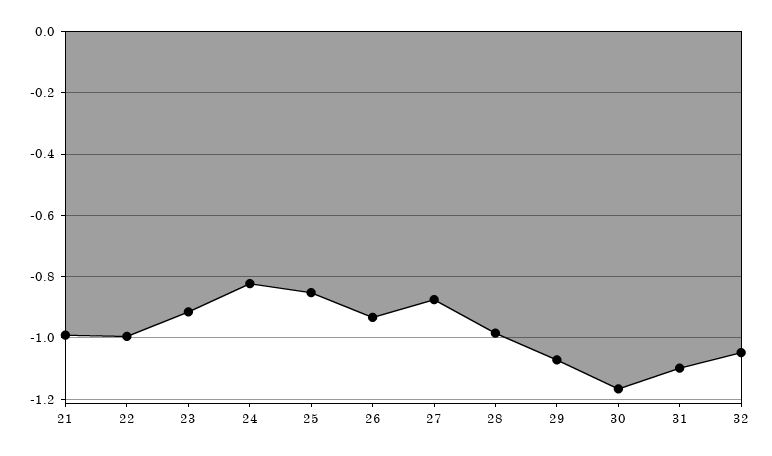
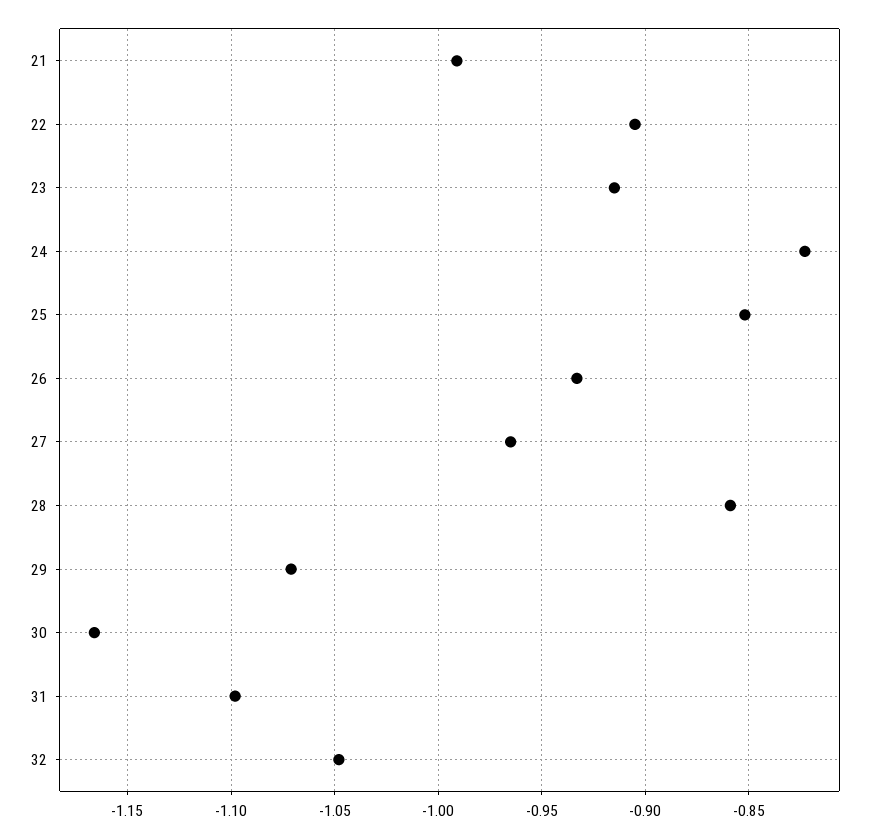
  {
    "21": -0.99,
-   "22": -1,
+   "22": -0.905,
    "23": -0.915,
    "24": -0.825,
    "25": -0.85,
    "26": -0.935,
-   "27": -0.88,
+   "27": -0.965,
-   "28": -0.98,
+   "28": -0.86,
    "29": -1.07,
    "30": -1.165,
    "31": -1.1,
    "32": -1.05
  }

